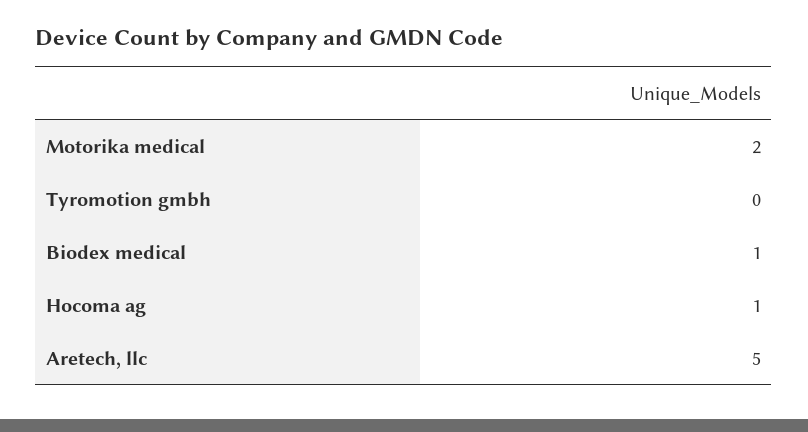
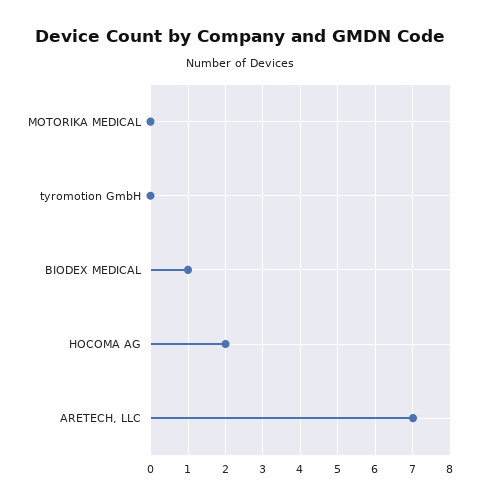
  {
-   "Motorika medical": 2,
+   "Motorika medical": 0,
    "Tyromotion gmbh": 0,
    "Biodex medical": 1,
-   "Hocoma ag": 1,
+   "Hocoma ag": 2,
-   "Aretech, llc": 5
+   "Aretech, llc": 7
  }

